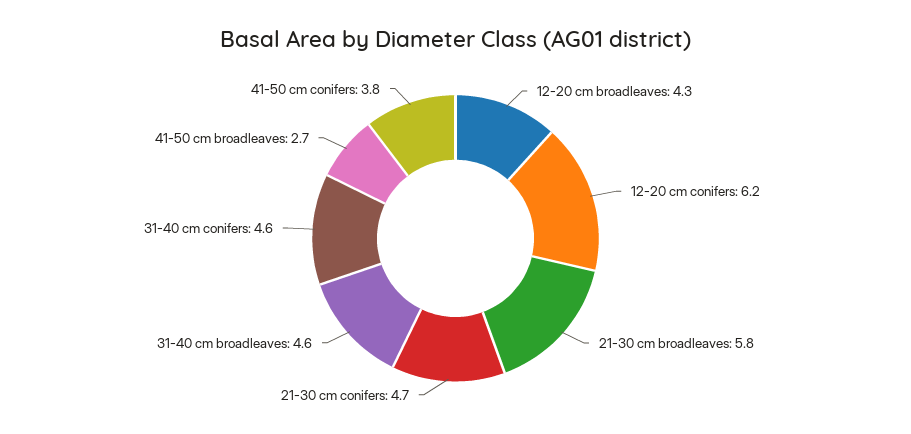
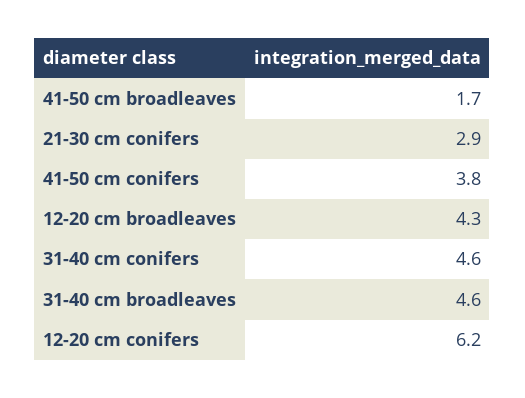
  {
    "12-20 cm broadleaves": 4.3,
    "12-20 cm conifers": 6.2,
-   "21-30 cm broadleaves": 5.8,
-   "21-30 cm conifers": 4.7,
+   "21-30 cm conifers": 2.9,
    "31-40 cm broadleaves": 4.6,
    "31-40 cm conifers": 4.6,
-   "41-50 cm broadleaves": 2.7,
+   "41-50 cm broadleaves": 1.7,
    "41-50 cm conifers": 3.8
  }

